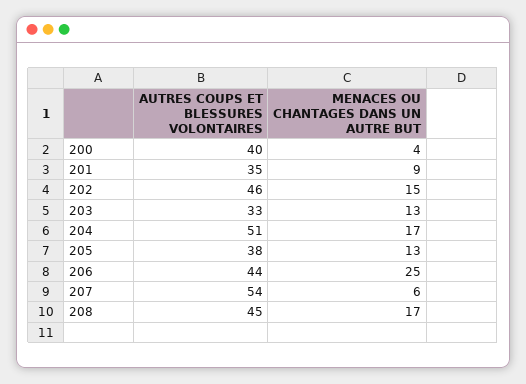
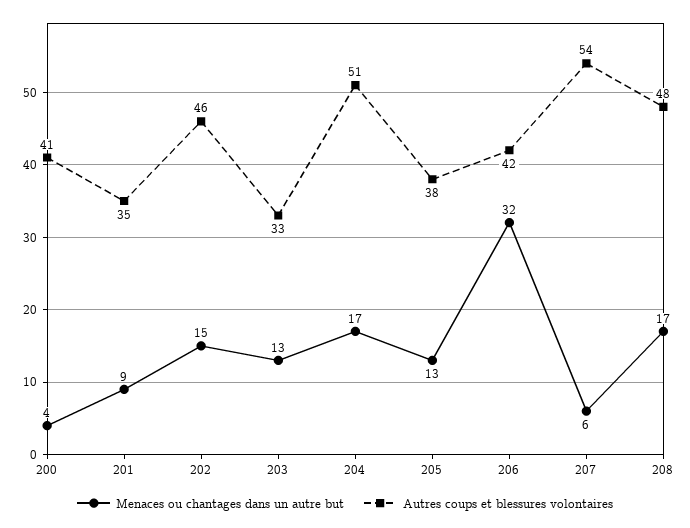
  {
    "AUTRES COUPS ET BLESSURES VOLONTAIRES": {
-     "200": 40,
+     "200": 41,
      "201": 35,
      "202": 46,
      "203": 33,
      "204": 51,
      "205": 38,
-     "206": 44,
+     "206": 42,
      "207": 54,
-     "208": 45
+     "208": 48
    },
    "MENACES OU CHANTAGES DANS UN AUTRE BUT": {
      "200": 4,
      "201": 9,
      "202": 15,
      "203": 13,
      "204": 17,
      "205": 13,
-     "206": 25,
+     "206": 32,
      "207": 6,
      "208": 17
    }
  }

